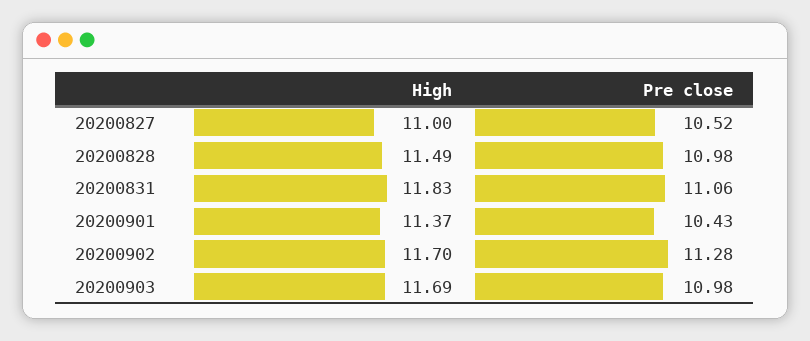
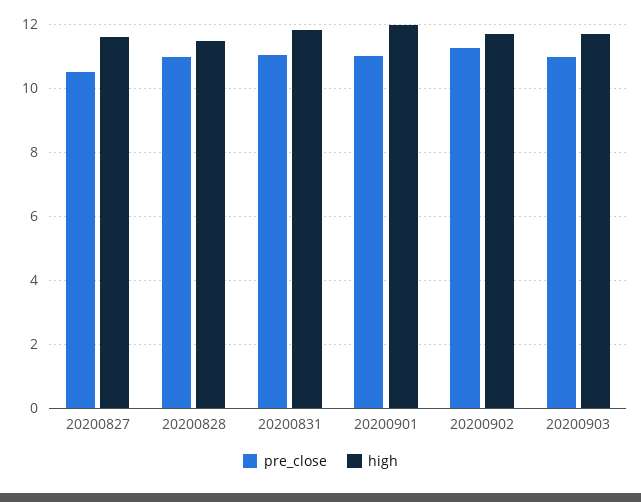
  {
    "High": {
-     "20200827": 11,
+     "20200827": 11.6,
      "20200828": 11.49,
      "20200831": 11.83,
-     "20200901": 11.37,
+     "20200901": 12,
      "20200902": 11.7,
      "20200903": 11.69
    },
    "Pre close": {
      "20200827": 10.52,
      "20200828": 10.98,
      "20200831": 11.06,
-     "20200901": 10.43,
+     "20200901": 11,
      "20200902": 11.28,
      "20200903": 10.98
    }
  }

